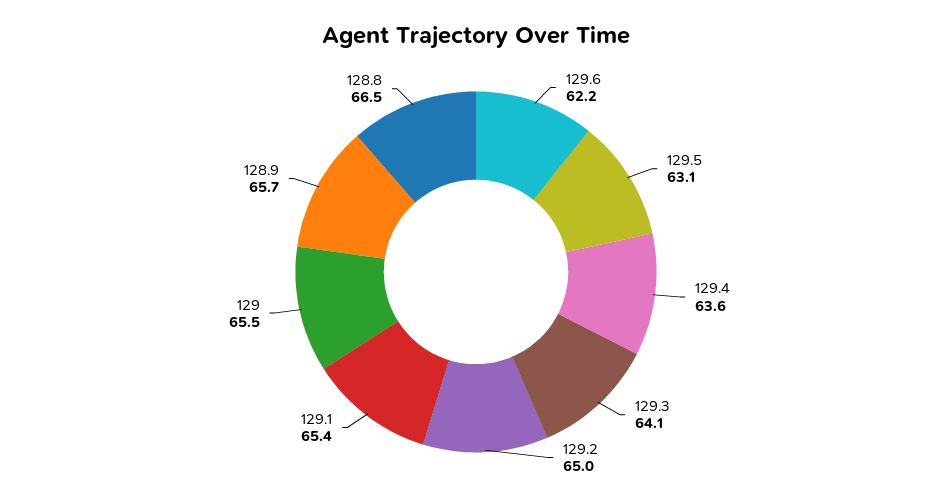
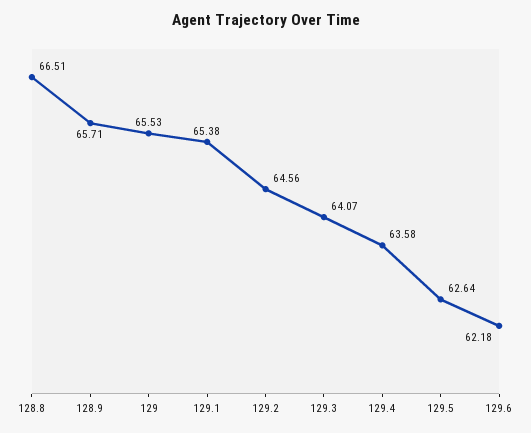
  {
    "129.6": 62.18,
-   "129.5": 63.1,
+   "129.5": 62.64,
    "129.4": 63.58,
    "129.3": 64.07,
-   "129.2": 65,
+   "129.2": 64.56,
    "129.1": 65.38,
    "129": 65.53,
    "128.9": 65.71,
    "128.8": 66.51
  }

